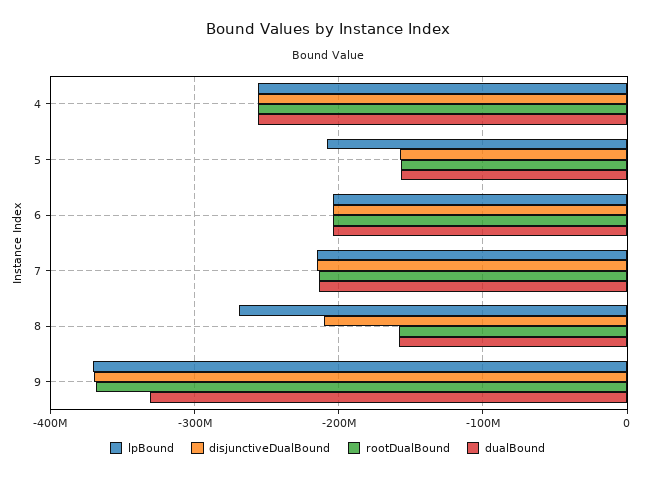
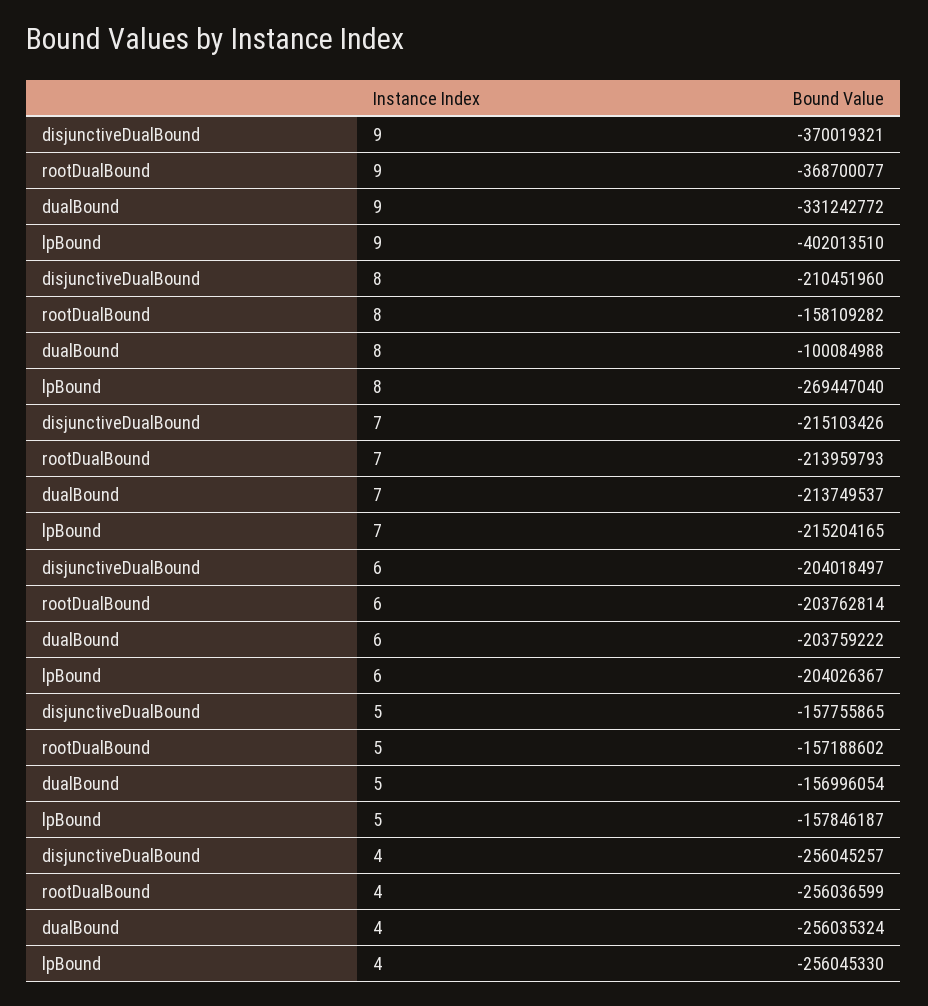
  {
    "lpBound": {
      "4": -256045330,
-     "5": -210000000,
+     "5": -157846187,
      "6": -204026367,
      "7": -215204165,
      "8": -269447040,
-     "9": -370000000
+     "9": -402013510
    },
    "disjunctiveDualBound": {
      "4": -256045257,
      "5": -157755865,
      "6": -204018497,
      "7": -215103426,
      "8": -210451960,
      "9": -370019321
    },
    "rootDualBound": {
      "4": -256036599,
      "5": -157188602,
      "6": -203762814,
      "7": -213959793,
      "8": -158109282,
      "9": -368700077
    },
    "dualBound": {
      "4": -256035324,
      "5": -156996054,
      "6": -203759222,
      "7": -213749537,
-     "8": -160000000,
+     "8": -100084988,
      "9": -331242772
    }
  }

